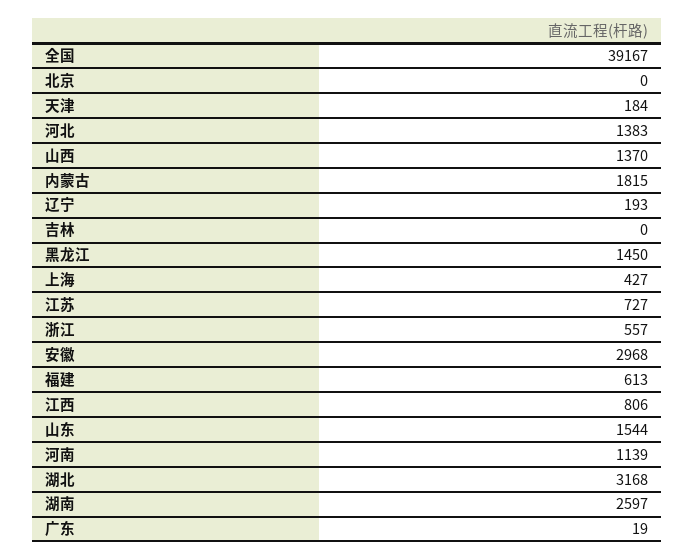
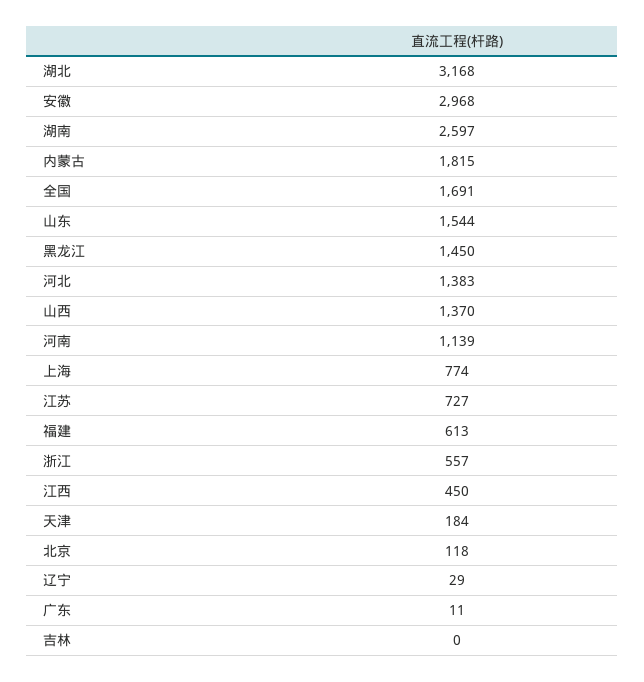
  {
-   "全国": 39167,
+   "全国": 1691,
-   "北京": 0,
+   "北京": 118,
    "天津": 184,
    "河北": 1383,
    "山西": 1370,
    "内蒙古": 1815,
-   "辽宁": 193,
+   "辽宁": 29,
    "吉林": 0,
    "黑龙江": 1450,
-   "上海": 427,
+   "上海": 774,
    "江苏": 727,
    "浙江": 557,
    "安徽": 2968,
    "福建": 613,
-   "江西": 806,
+   "江西": 450,
    "山东": 1544,
    "河南": 1139,
    "湖北": 3168,
    "湖南": 2597,
-   "广东": 19
+   "广东": 11
  }

